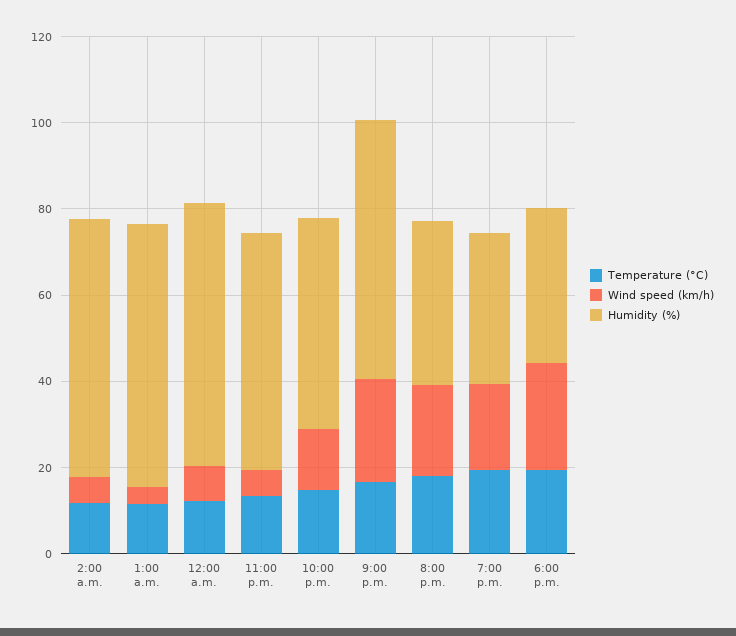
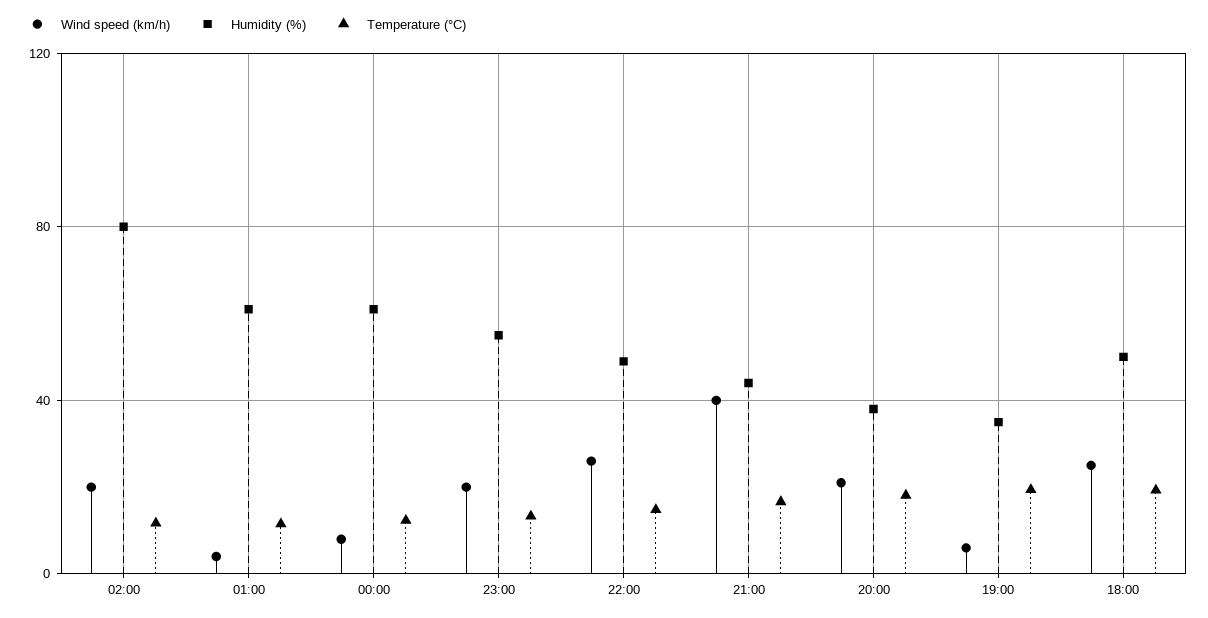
  {
    "Temperature (°C)": {
      "2:00 a.m.": 10,
      "1:00 a.m.": 10,
      "12:00 a.m.": 10,
      "11:00 p.m.": 15,
      "10:00 p.m.": 15,
      "9:00 p.m.": 15,
      "8:00 p.m.": 20,
      "7:00 p.m.": 20,
      "6:00 p.m.": 20
    },
    "Wind speed (km/h)": {
-     "2:00 a.m.": 5,
+     "2:00 a.m.": 20,
      "1:00 a.m.": 5,
      "12:00 a.m.": 10,
-     "11:00 p.m.": 5,
+     "11:00 p.m.": 20,
-     "10:00 p.m.": 15,
+     "10:00 p.m.": 25,
-     "9:00 p.m.": 25,
+     "9:00 p.m.": 40,
      "8:00 p.m.": 20,
-     "7:00 p.m.": 20,
+     "7:00 p.m.": 5,
      "6:00 p.m.": 25
    },
    "Humidity (%)": {
-     "2:00 a.m.": 60,
+     "2:00 a.m.": 80,
      "1:00 a.m.": 60,
      "12:00 a.m.": 60,
      "11:00 p.m.": 55,
      "10:00 p.m.": 50,
-     "9:00 p.m.": 60,
+     "9:00 p.m.": 45,
      "8:00 p.m.": 40,
      "7:00 p.m.": 35,
-     "6:00 p.m.": 35
+     "6:00 p.m.": 50
    }
  }

